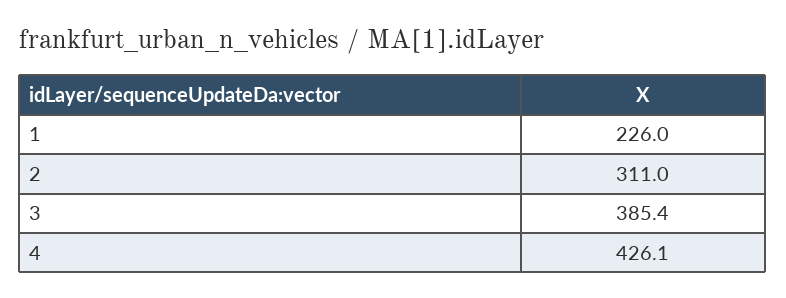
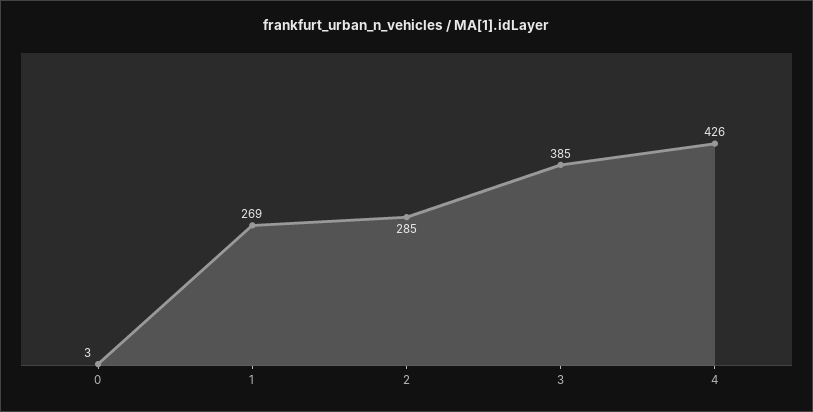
  {
-   "1": 226,
+   "1": 269,
-   "2": 311,
+   "2": 285,
    "3": 385.4,
-   "4": 426.1
+   "4": 426.1,
+   "0": 3
  }

